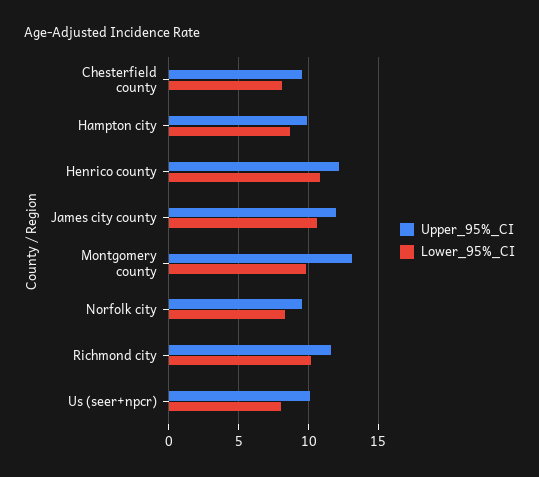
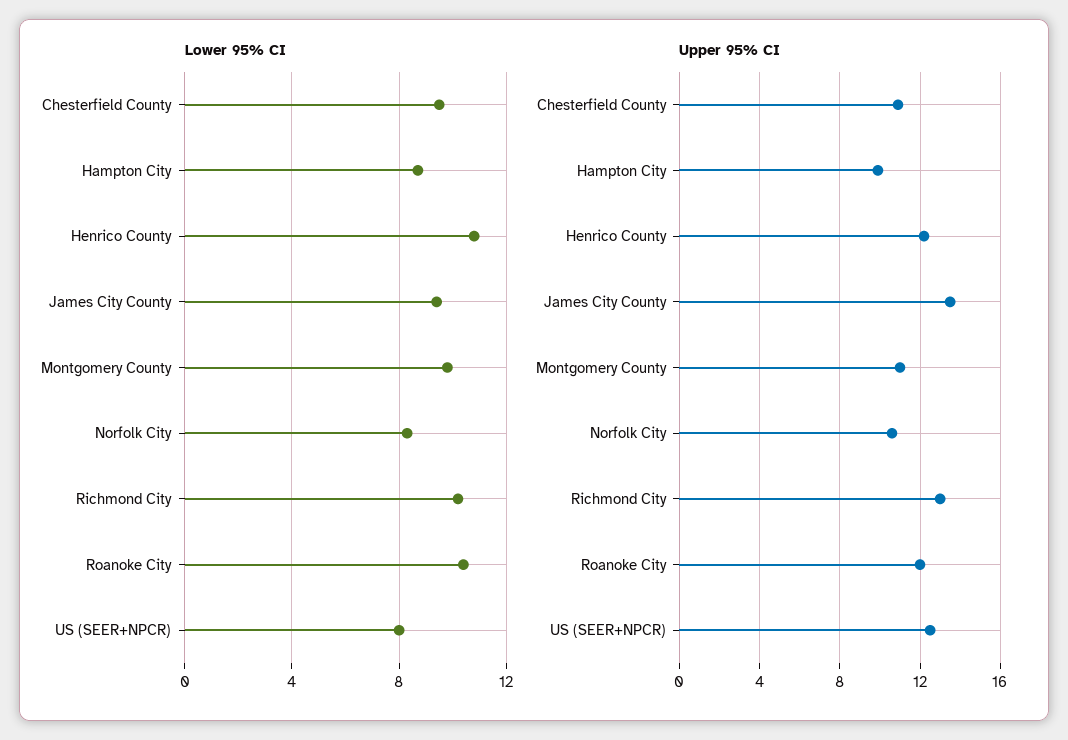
  {
    "Upper_95%_CI": {
-     "Chesterfield county": 9.5,
+     "Chesterfield county": 11,
      "Hampton city": 10,
      "Henrico county": 12,
-     "James city county": 12,
+     "James city county": 13.5,
-     "Montgomery county": 13,
+     "Montgomery county": 11,
-     "Norfolk city": 9.5,
+     "Norfolk city": 10.5,
-     "Richmond city": 11.5,
+     "Richmond city": 13,
-     "Us (seer+npcr)": 10
+     "Us (seer+npcr)": 12.5,
+     "Roanoke City": 12
    },
    "Lower_95%_CI": {
-     "Chesterfield county": 8,
+     "Chesterfield county": 9.5,
      "Hampton city": 8.5,
      "Henrico county": 11,
-     "James city county": 10.5,
+     "James city county": 9.5,
      "Montgomery county": 10,
      "Norfolk city": 8.5,
      "Richmond city": 10,
-     "Us (seer+npcr)": 8
+     "Us (seer+npcr)": 8,
+     "Roanoke City": 10.5
    }
  }

